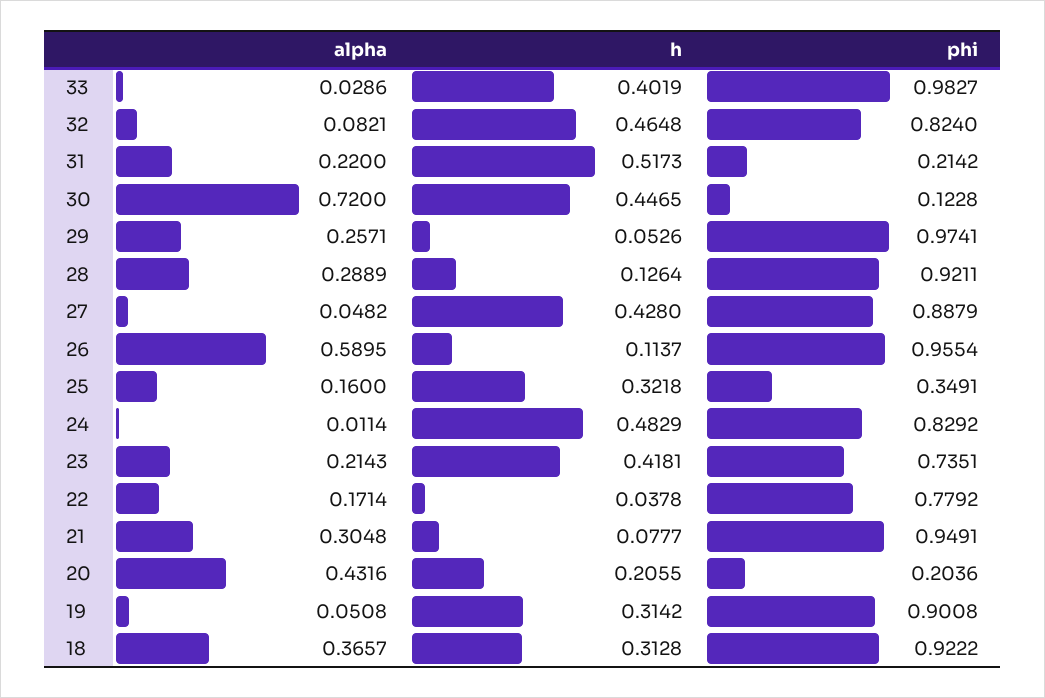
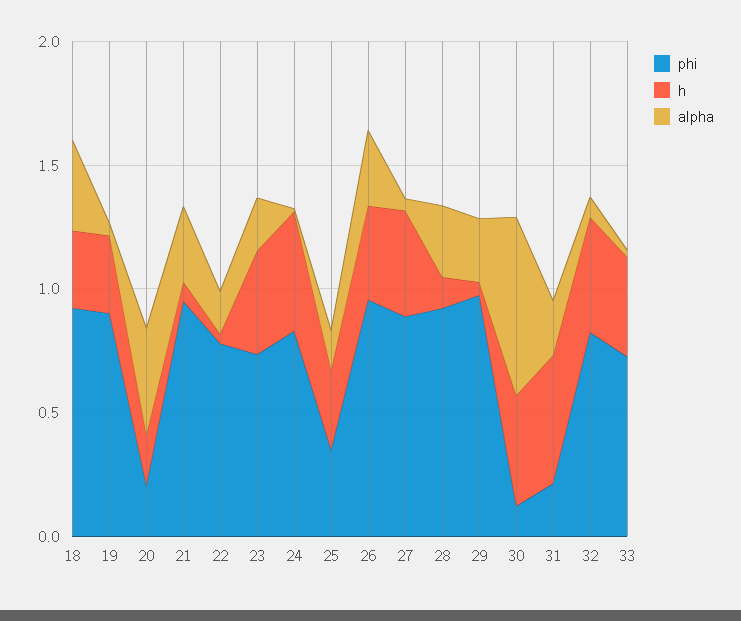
  {
    "alpha": {
      "33": 0.0286,
      "32": 0.0821,
      "31": 0.22,
      "30": 0.72,
      "29": 0.2571,
      "28": 0.2889,
      "27": 0.0482,
-     "26": 0.5895,
+     "26": 0.3,
      "25": 0.16,
      "24": 0.0114,
      "23": 0.2143,
      "22": 0.1714,
      "21": 0.3048,
      "20": 0.4316,
      "19": 0.0508,
      "18": 0.3657
    },
    "h": {
      "33": 0.4019,
      "32": 0.4648,
      "31": 0.5173,
      "30": 0.4465,
      "29": 0.0526,
      "28": 0.1264,
      "27": 0.428,
-     "26": 0.1137,
+     "26": 0.4,
      "25": 0.3218,
      "24": 0.4829,
      "23": 0.4181,
      "22": 0.0378,
      "21": 0.0777,
      "20": 0.2055,
      "19": 0.3142,
      "18": 0.3128
    },
    "phi": {
-     "33": 0.9827,
+     "33": 0.7,
      "32": 0.824,
      "31": 0.2142,
      "30": 0.1228,
      "29": 0.9741,
      "28": 0.9211,
      "27": 0.8879,
      "26": 0.9554,
      "25": 0.3491,
      "24": 0.8292,
      "23": 0.7351,
      "22": 0.7792,
      "21": 0.9491,
      "20": 0.2036,
      "19": 0.9008,
      "18": 0.9222
    }
  }

